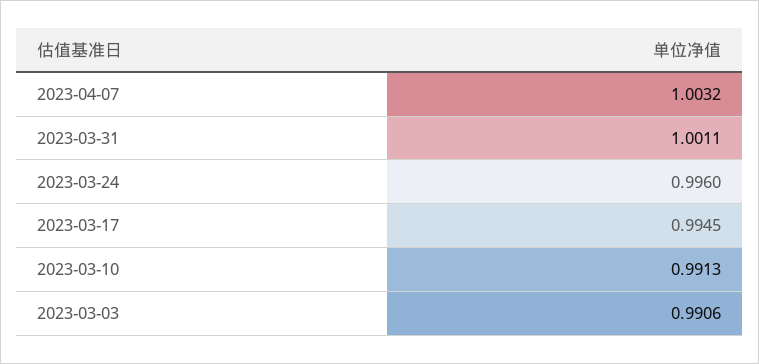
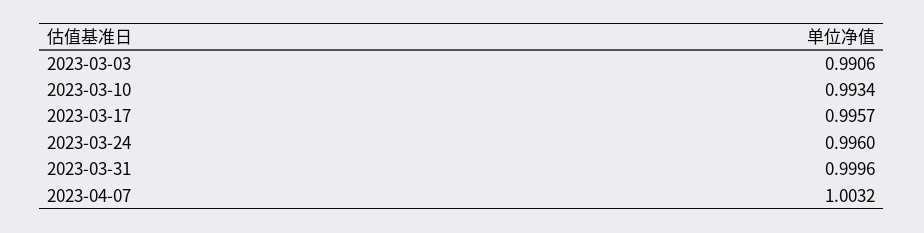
  {
    "2023-04-07": 1.0032,
-   "2023-03-31": 1.0011,
+   "2023-03-31": 0.9996,
    "2023-03-24": 0.996,
-   "2023-03-17": 0.9945,
+   "2023-03-17": 0.9957,
-   "2023-03-10": 0.9913,
+   "2023-03-10": 0.9934,
    "2023-03-03": 0.9906
  }

